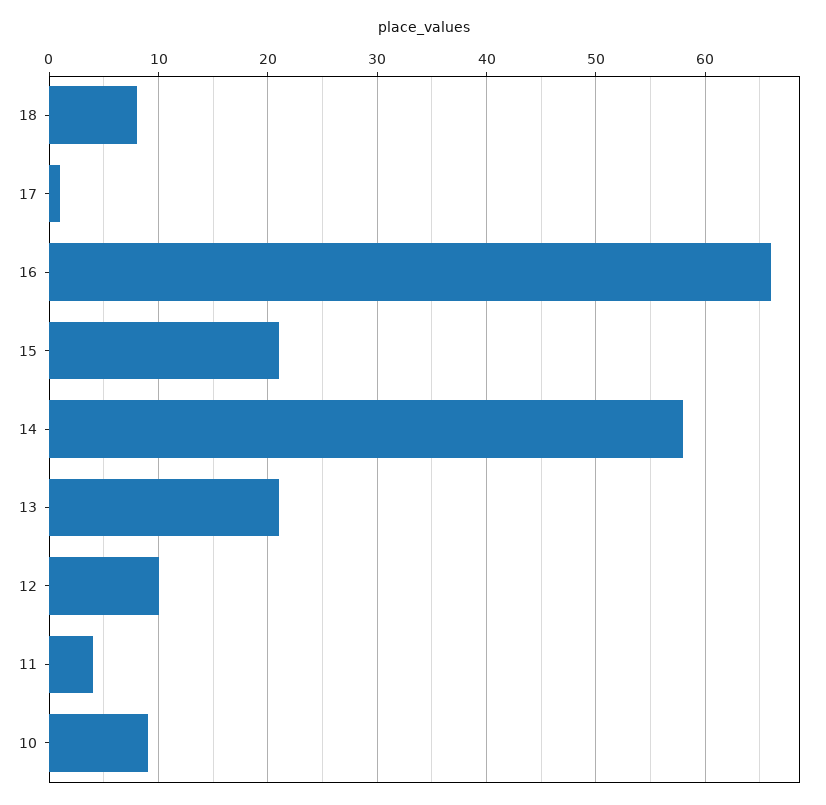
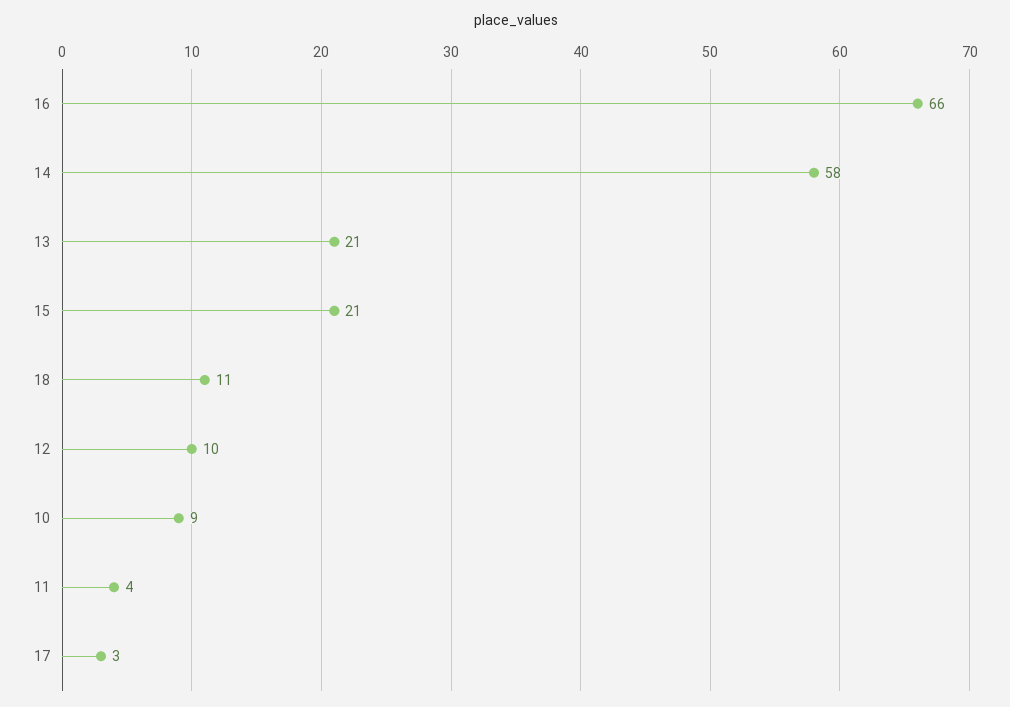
  {
-   "18": 8,
+   "18": 11,
-   "17": 1,
+   "17": 3,
    "16": 66,
    "15": 21,
    "14": 58,
    "13": 21,
    "12": 10,
    "11": 4,
    "10": 9
  }

